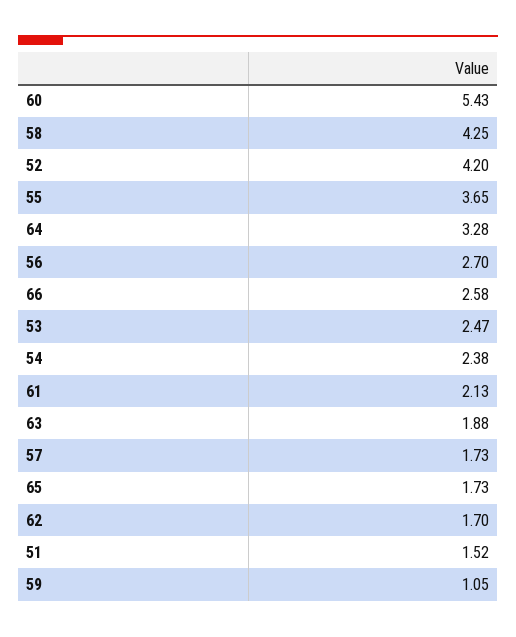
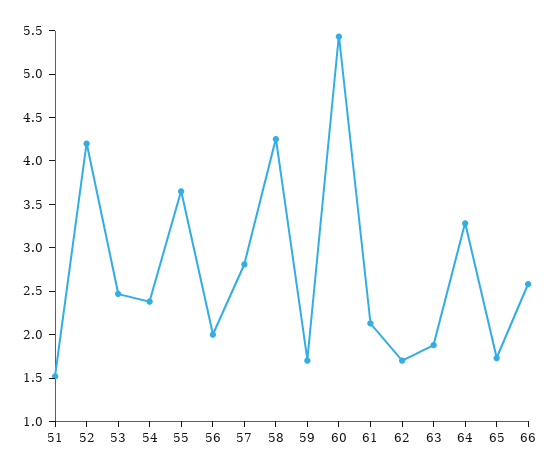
  {
    "60": 5.43,
    "58": 4.25,
    "52": 4.2,
    "55": 3.65,
    "64": 3.28,
-   "56": 2.7,
+   "56": 2,
    "66": 2.58,
    "53": 2.47,
    "54": 2.38,
    "61": 2.13,
    "63": 1.88,
-   "57": 1.73,
+   "57": 2.8,
    "65": 1.73,
    "62": 1.7,
    "51": 1.52,
-   "59": 1.05
+   "59": 1.7
  }

